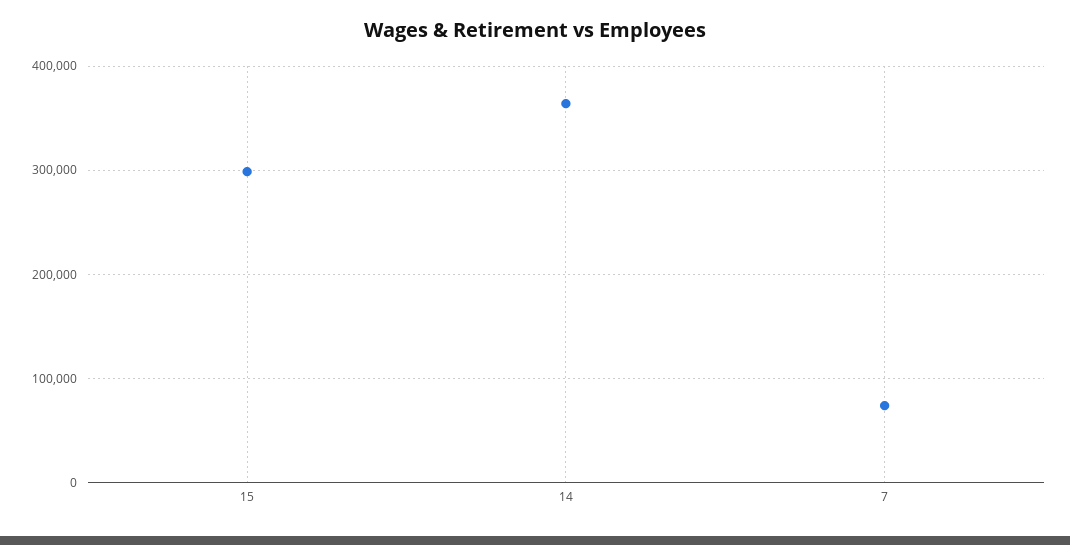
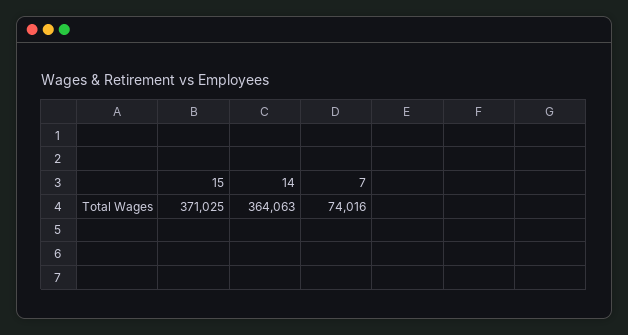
  {
-   "15": 300000,
+   "15": 371025,
    "14": 364063,
    "7": 74016
  }

